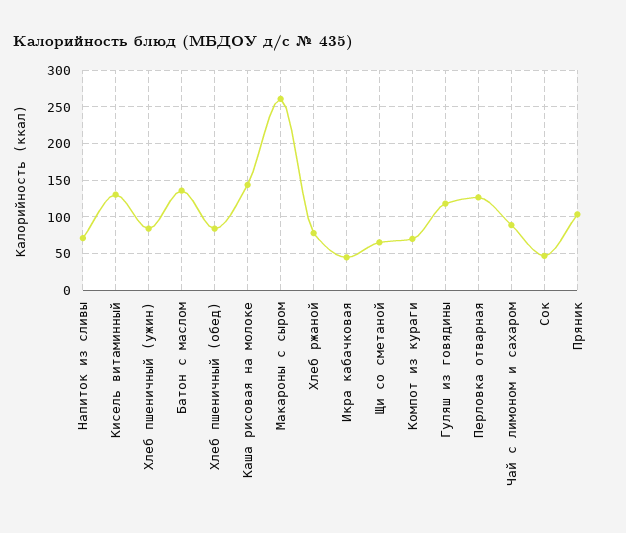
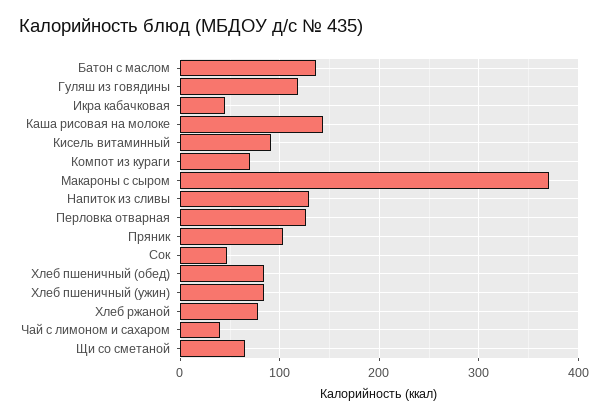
  {
-   "Напиток из сливы": 70,
+   "Напиток из сливы": 130,
-   "Кисель витаминный": 130,
+   "Кисель витаминный": 90,
    "Хлеб пшеничный (ужин)": 80,
    "Батон с маслом": 140,
    "Хлеб пшеничный (обед)": 80,
    "Каша рисовая на молоке": 140,
-   "Макароны с сыром": 260,
+   "Макароны с сыром": 370,
    "Хлеб ржаной": 80,
    "Икра кабачковая": 50,
    "Щи со сметаной": 70,
    "Компот из кураги": 70,
    "Гуляш из говядины": 120,
    "Перловка отварная": 130,
-   "Чай с лимоном и сахаром": 90,
+   "Чай с лимоном и сахаром": 40,
    "Сок": 50,
    "Пряник": 100
  }

